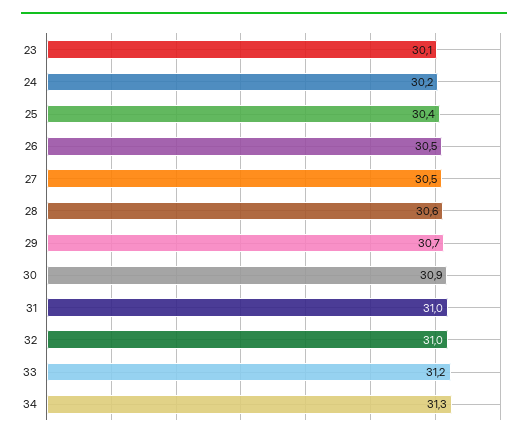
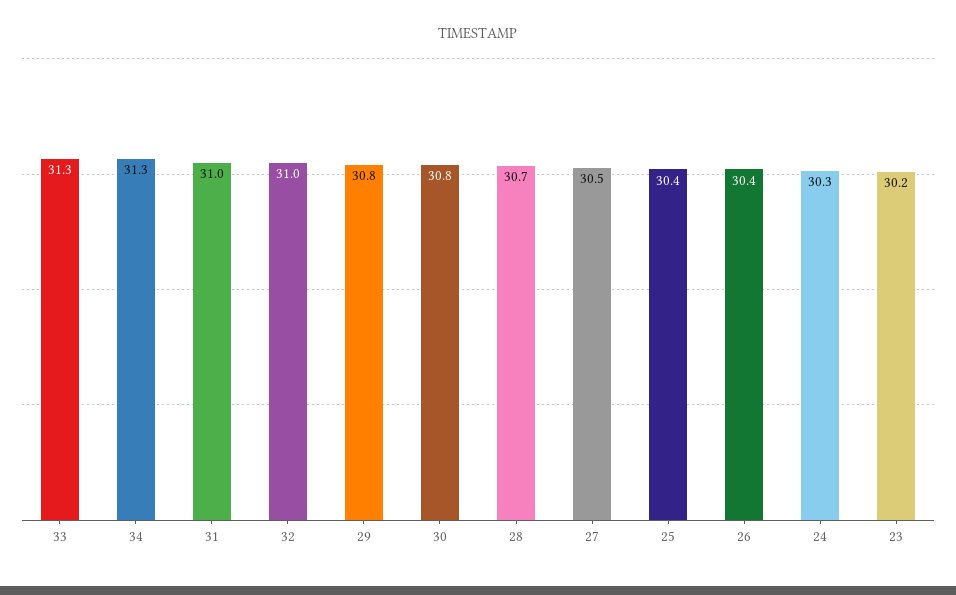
  {
-   "23": 30.1,
+   "23": 30.2,
-   "24": 30.2,
+   "24": 30.3,
    "25": 30.4,
-   "26": 30.5,
+   "26": 30.4,
    "27": 30.5,
-   "28": 30.6,
+   "28": 30.7,
-   "29": 30.7,
+   "29": 30.8,
-   "30": 30.9,
+   "30": 30.8,
    "31": 31,
    "32": 31,
-   "33": 31.2,
+   "33": 31.3,
    "34": 31.3
  }

